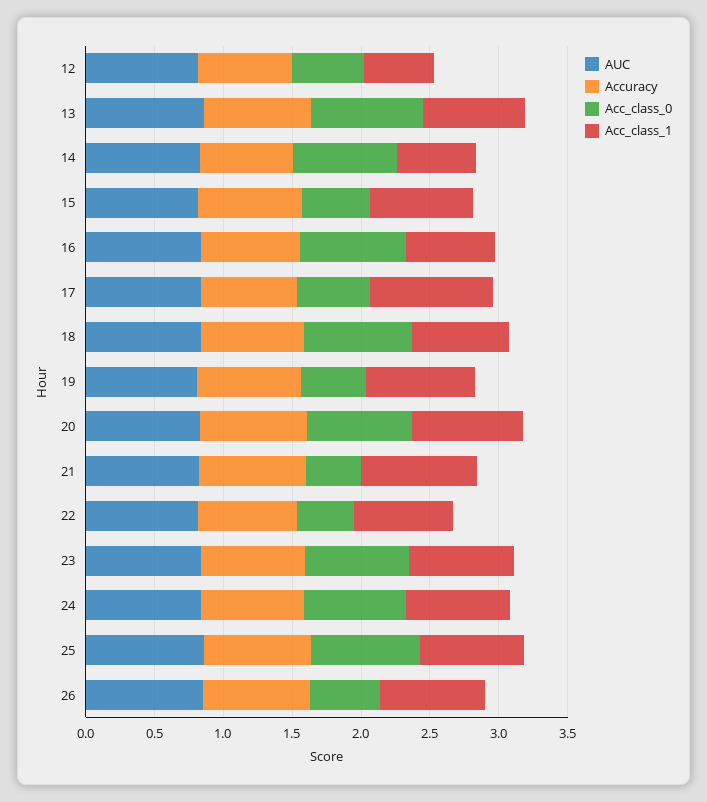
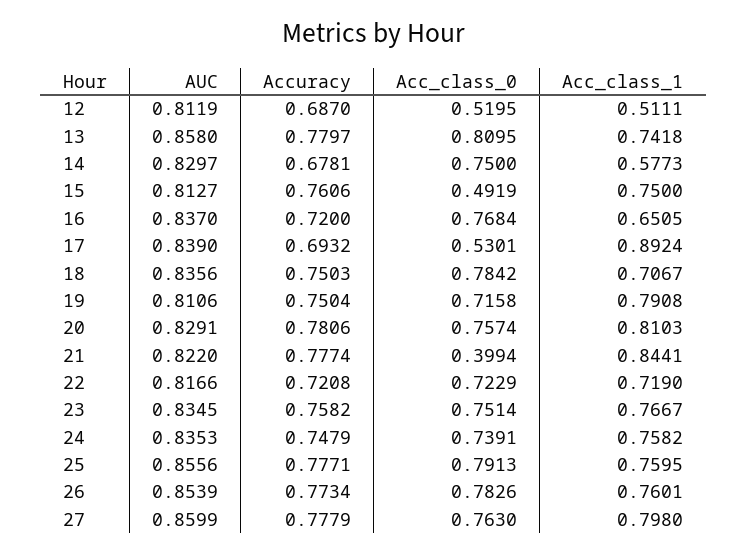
  {
    "AUC": {
      "12": 0.8119,
      "13": 0.858,
      "14": 0.8297,
      "15": 0.8127,
      "16": 0.837,
      "17": 0.839,
      "18": 0.8356,
      "19": 0.8106,
      "20": 0.8291,
      "21": 0.822,
      "22": 0.8166,
      "23": 0.8345,
      "24": 0.8353,
      "25": 0.8556,
-     "26": 0.8539
+     "26": 0.8539,
+     "27": 0.8599
    },
    "Accuracy": {
      "12": 0.687,
      "13": 0.7797,
      "14": 0.6781,
      "15": 0.7606,
      "16": 0.72,
      "17": 0.6932,
      "18": 0.7503,
      "19": 0.7504,
      "20": 0.7806,
      "21": 0.7774,
      "22": 0.7208,
      "23": 0.7582,
      "24": 0.7479,
      "25": 0.7771,
-     "26": 0.7734
+     "26": 0.7734,
+     "27": 0.7779
    },
    "Acc_class_0": {
      "12": 0.5195,
      "13": 0.8095,
      "14": 0.75,
      "15": 0.4919,
      "16": 0.7684,
      "17": 0.5301,
      "18": 0.7842,
-     "19": 0.5,
+     "19": 0.7158,
      "20": 0.7574,
      "21": 0.3994,
-     "22": 0.4,
+     "22": 0.7229,
      "23": 0.7514,
      "24": 0.7391,
      "25": 0.7913,
-     "26": 0.5
+     "26": 0.7826,
+     "27": 0.763
    },
    "Acc_class_1": {
      "12": 0.5111,
      "13": 0.7418,
      "14": 0.5773,
      "15": 0.75,
      "16": 0.6505,
      "17": 0.8924,
      "18": 0.7067,
      "19": 0.7908,
      "20": 0.8103,
      "21": 0.8441,
      "22": 0.719,
      "23": 0.7667,
      "24": 0.7582,
      "25": 0.7595,
-     "26": 0.7601
+     "26": 0.7601,
+     "27": 0.798
    }
  }

